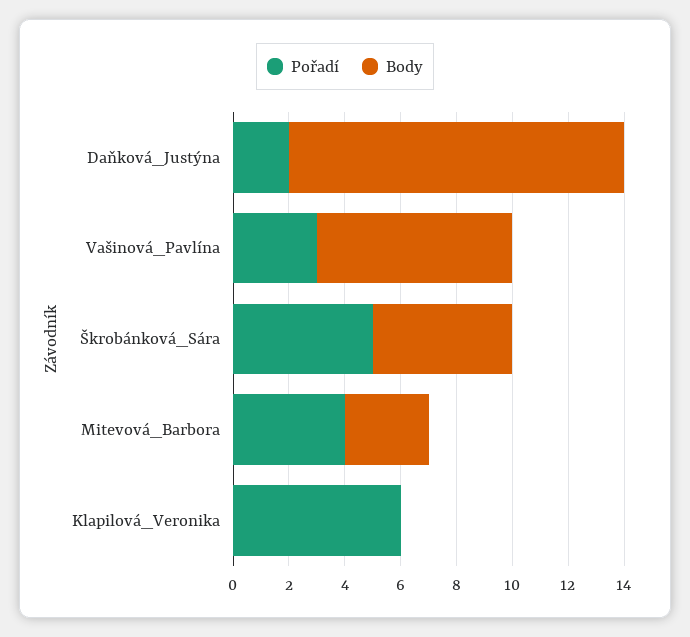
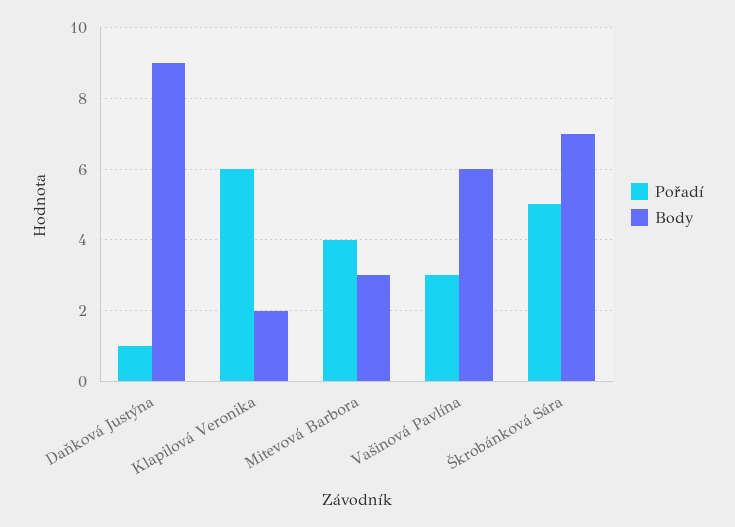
  {
    "Pořadí": {
-     "Daňková_Justýna": 2,
+     "Daňková_Justýna": 1,
      "Vašinová_Pavlína": 3,
      "Škrobánková_Sára": 5,
      "Mitevová_Barbora": 4,
      "Klapilová_Veronika": 6
    },
    "Body": {
-     "Daňková_Justýna": 12,
+     "Daňková_Justýna": 9,
-     "Vašinová_Pavlína": 7,
+     "Vašinová_Pavlína": 6,
-     "Škrobánková_Sára": 5,
+     "Škrobánková_Sára": 7,
      "Mitevová_Barbora": 3,
-     "Klapilová_Veronika": 0
+     "Klapilová_Veronika": 2
    }
  }

